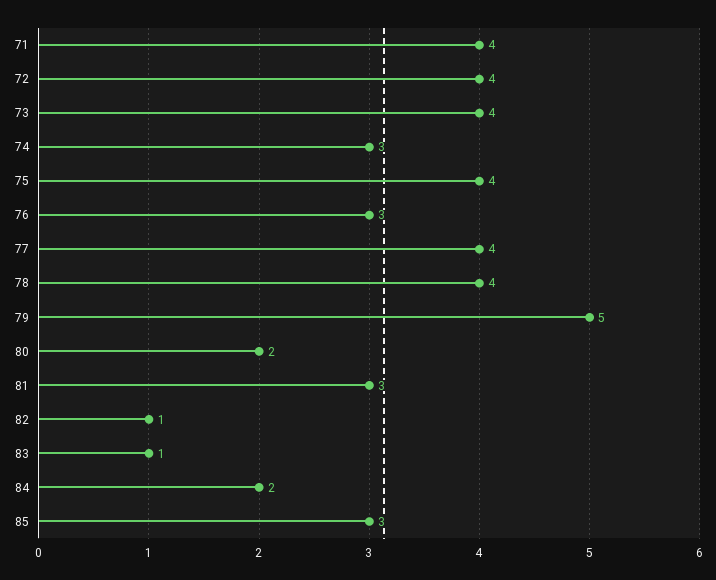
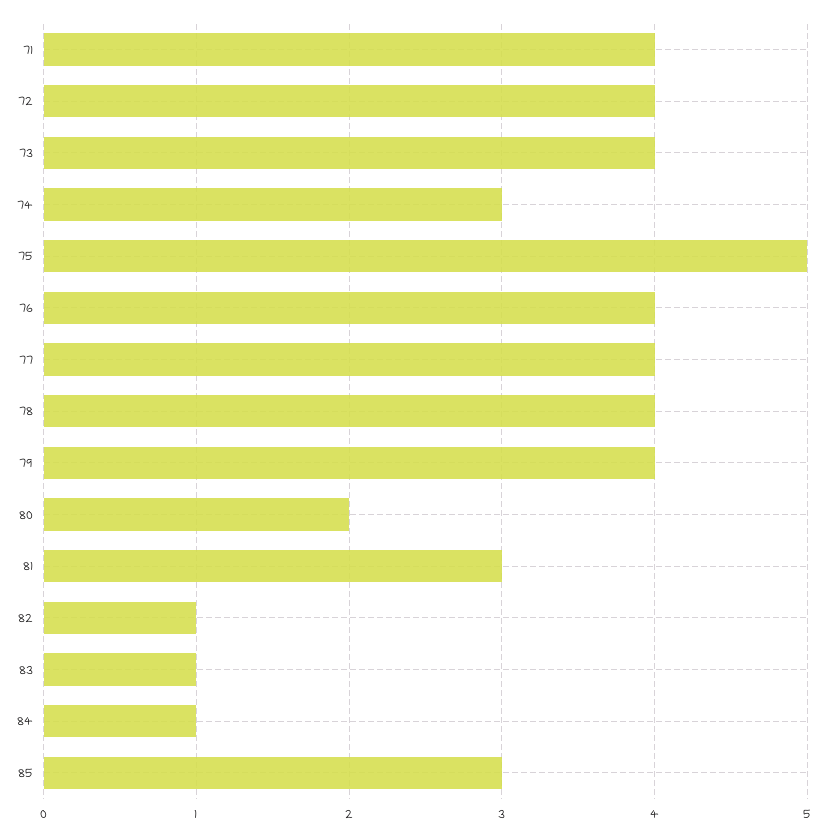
  {
    "71": 4,
    "72": 4,
    "73": 4,
    "74": 3,
-   "75": 4,
+   "75": 5,
-   "76": 3,
+   "76": 4,
    "77": 4,
    "78": 4,
-   "79": 5,
+   "79": 4,
    "80": 2,
    "81": 3,
    "82": 1,
    "83": 1,
-   "84": 2,
+   "84": 1,
    "85": 3
  }

